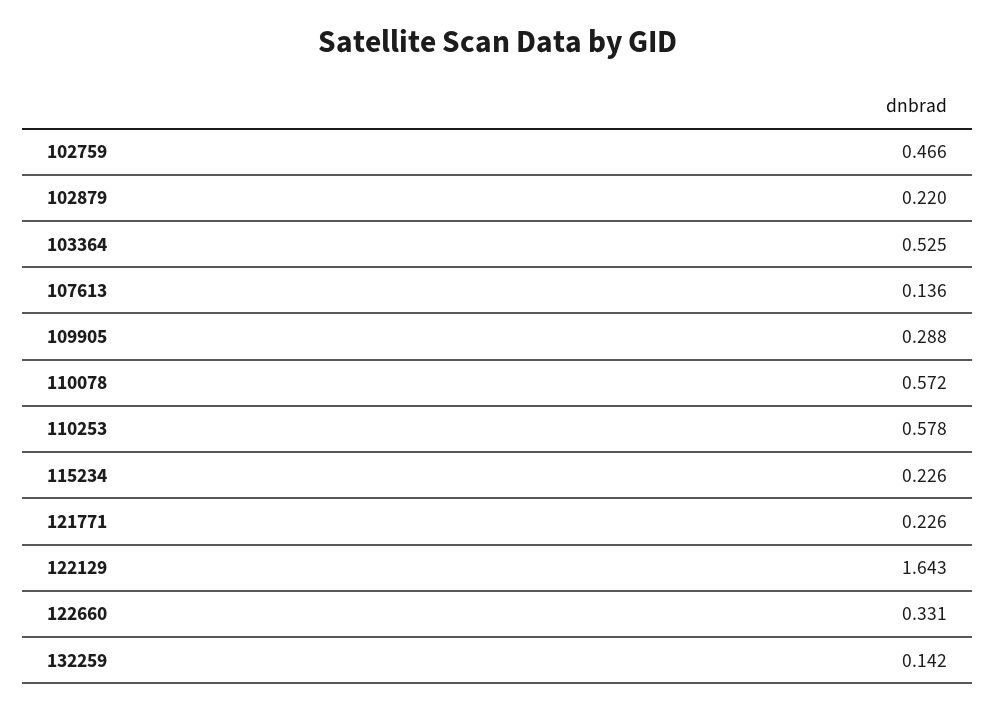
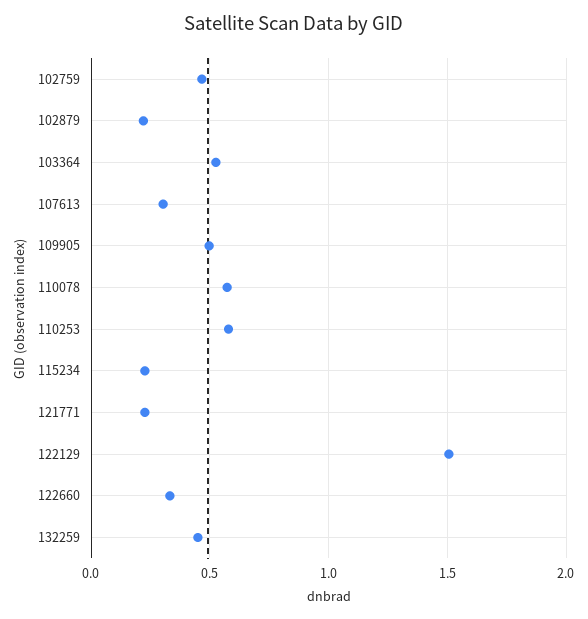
  {
    "102759": 0.466,
    "102879": 0.22,
    "103364": 0.525,
-   "107613": 0.136,
+   "107613": 0.3,
-   "109905": 0.288,
+   "109905": 0.5,
    "110078": 0.572,
    "110253": 0.578,
    "115234": 0.226,
    "121771": 0.226,
-   "122129": 1.643,
+   "122129": 1.5,
    "122660": 0.331,
-   "132259": 0.142
+   "132259": 0.45
  }

